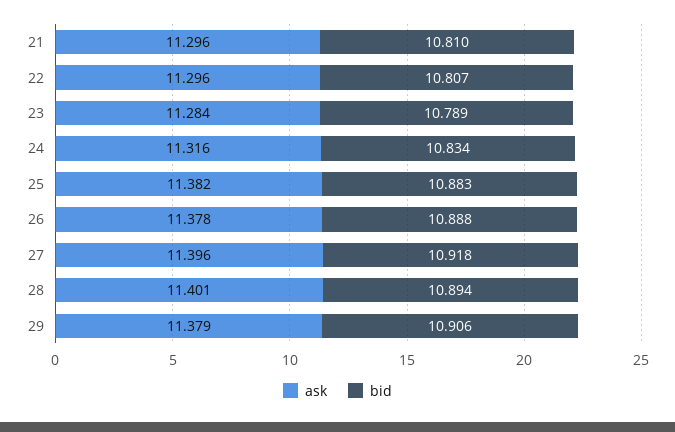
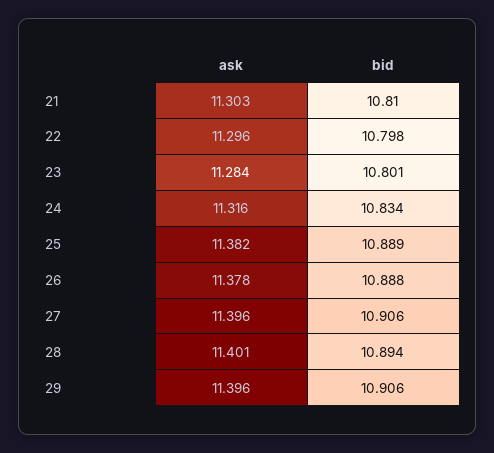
  {
    "ask": {
-     "21": 11.296,
+     "21": 11.303,
      "22": 11.296,
      "23": 11.284,
      "24": 11.316,
      "25": 11.382,
      "26": 11.378,
      "27": 11.396,
      "28": 11.401,
-     "29": 11.379
+     "29": 11.396
    },
    "bid": {
      "21": 10.81,
-     "22": 10.807,
+     "22": 10.798,
-     "23": 10.789,
+     "23": 10.801,
      "24": 10.834,
-     "25": 10.883,
+     "25": 10.889,
      "26": 10.888,
-     "27": 10.918,
+     "27": 10.906,
      "28": 10.894,
      "29": 10.906
    }
  }

